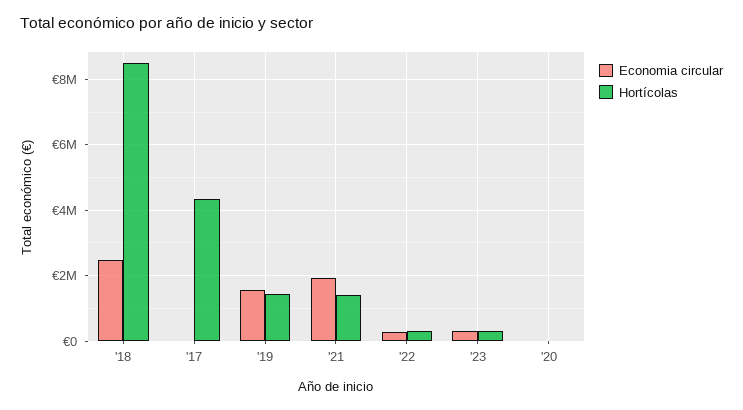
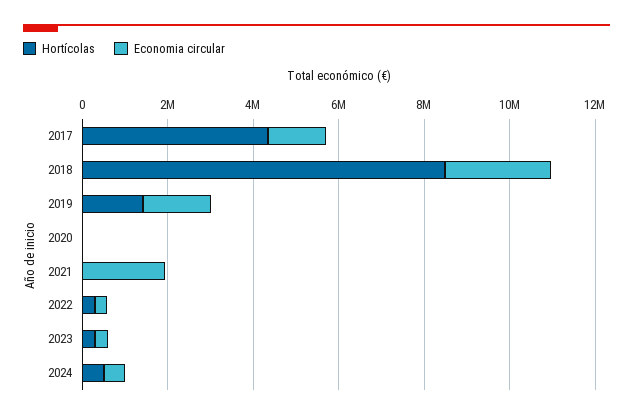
  {
    "Economia circular": {
      "'18": 2400000,
-     "'17": 0,
+     "'17": 1500000,
      "'19": 1600000,
      "'21": 2000000,
      "'22": 200000,
      "'23": 200000,
-     "'20": 0
+     "'20": 0,
+     "2024": 500000
    },
    "Hortícolas": {
      "'18": 8400000,
      "'17": 4400000,
      "'19": 1400000,
-     "'21": 1400000,
+     "'21": 0,
      "'22": 200000,
      "'23": 200000,
-     "'20": 0
+     "'20": 0,
+     "2024": 500000
    }
  }

